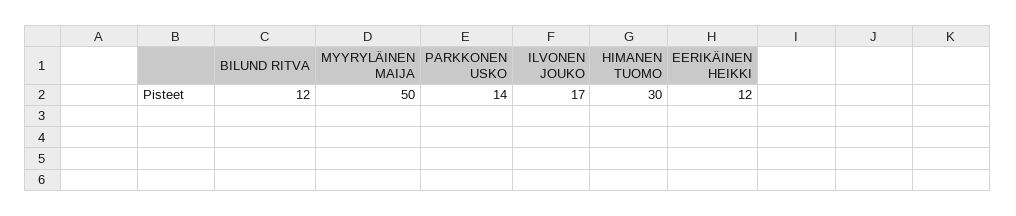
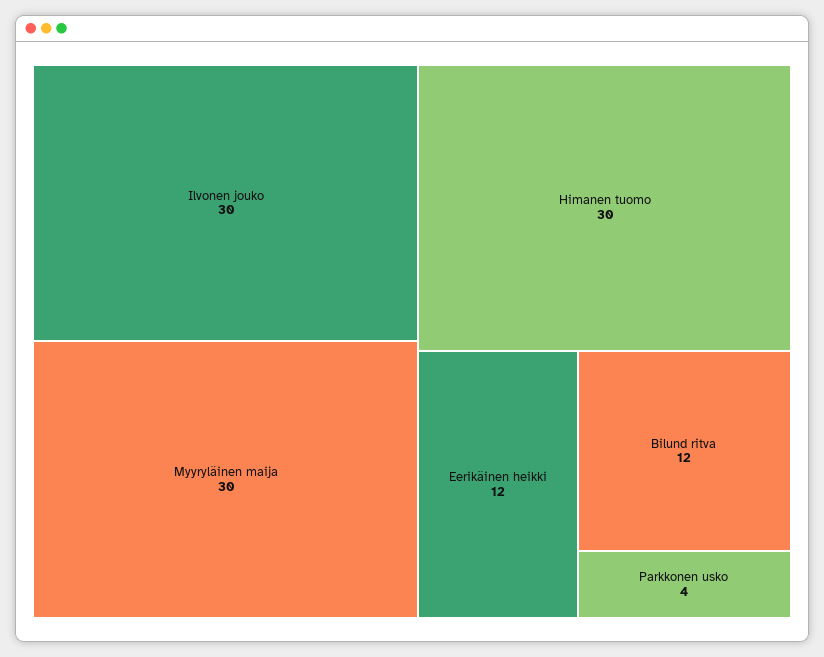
  {
    "BILUND RITVA": 12,
-   "MYYRYLÄINEN MAIJA": 50,
+   "MYYRYLÄINEN MAIJA": 30,
-   "PARKKONEN USKO": 14,
+   "PARKKONEN USKO": 4,
-   "ILVONEN JOUKO": 17,
+   "ILVONEN JOUKO": 30,
    "HIMANEN TUOMO": 30,
    "EERIKÄINEN HEIKKI": 12
  }

